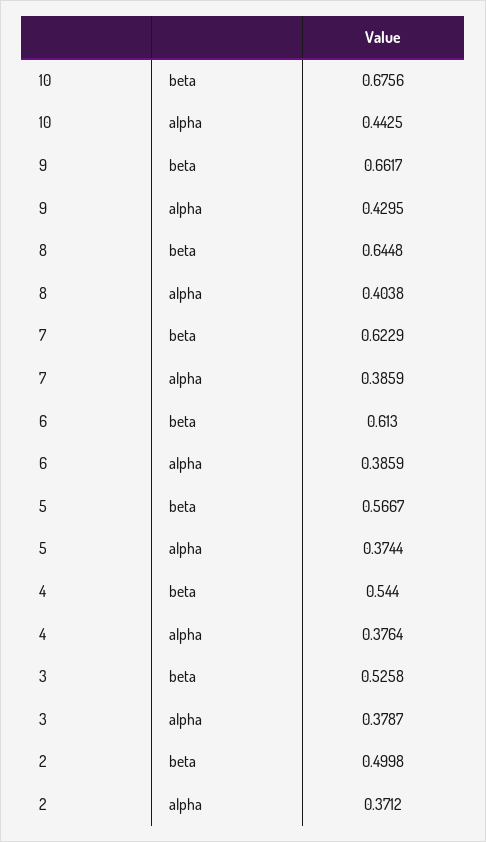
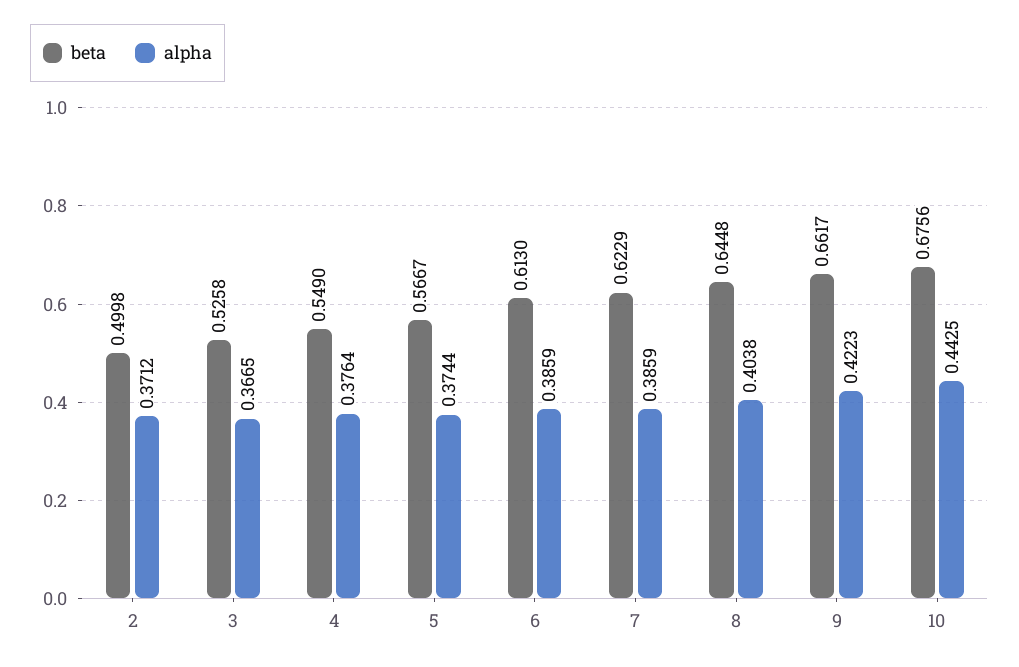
  {
    "beta": {
      "10": 0.6756,
      "9": 0.6617,
      "8": 0.6448,
      "7": 0.6229,
      "6": 0.613,
      "5": 0.5667,
-     "4": 0.544,
+     "4": 0.549,
      "3": 0.5258,
      "2": 0.4998
    },
    "alpha": {
      "10": 0.4425,
-     "9": 0.4295,
+     "9": 0.4223,
      "8": 0.4038,
      "7": 0.3859,
      "6": 0.3859,
      "5": 0.3744,
      "4": 0.3764,
-     "3": 0.3787,
+     "3": 0.3665,
      "2": 0.3712
    }
  }

